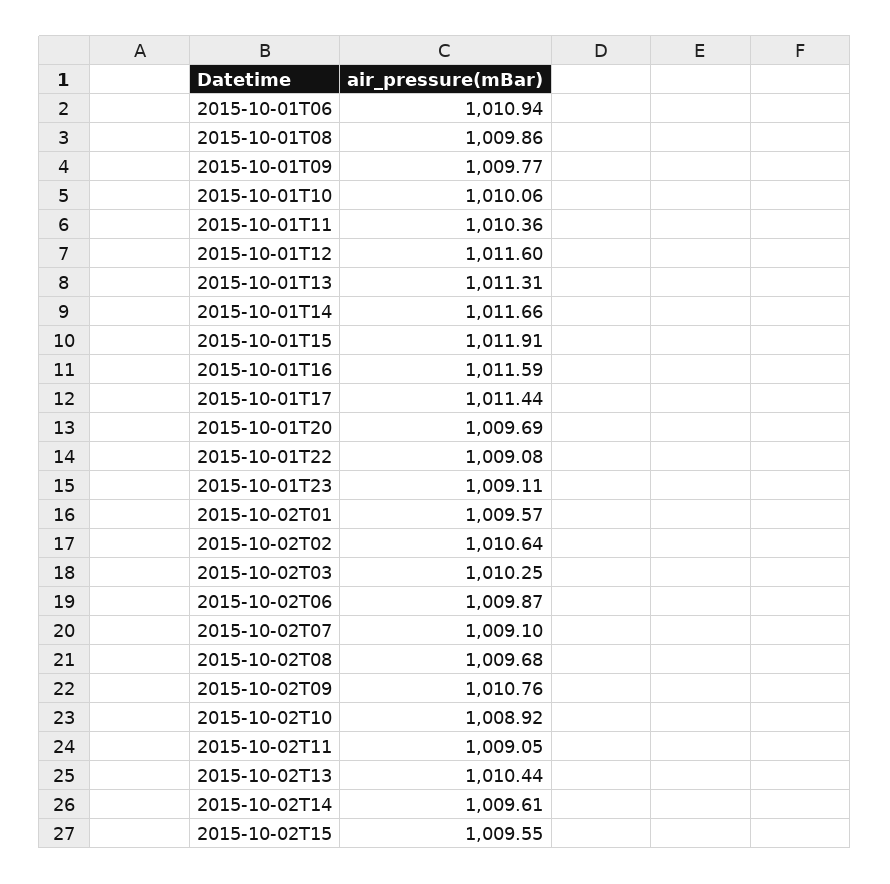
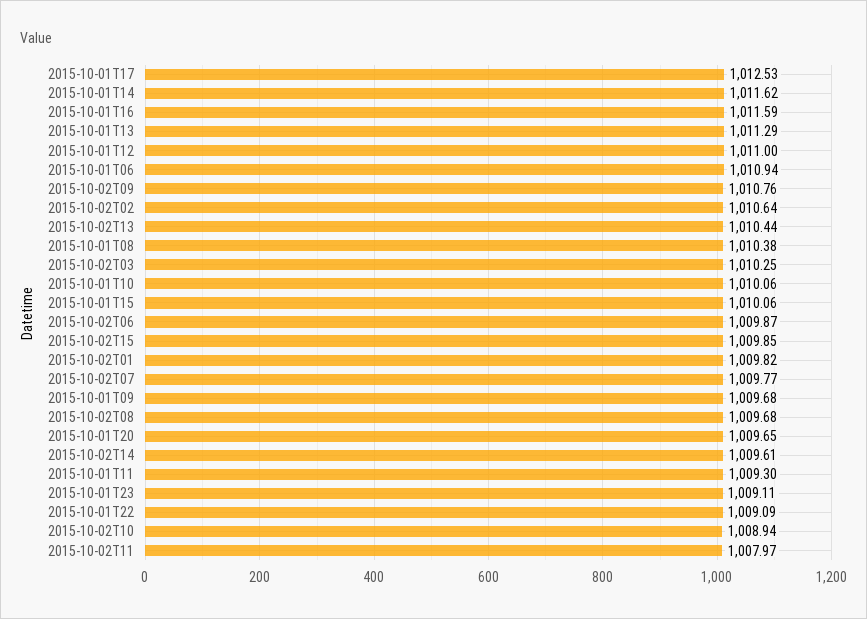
  {
    "2015-10-01T06": 1010.94,
-   "2015-10-01T08": 1009.86,
+   "2015-10-01T08": 1010.38,
-   "2015-10-01T09": 1009.77,
+   "2015-10-01T09": 1009.68,
    "2015-10-01T10": 1010.06,
-   "2015-10-01T11": 1010.36,
+   "2015-10-01T11": 1009.3,
-   "2015-10-01T12": 1011.6,
+   "2015-10-01T12": 1011,
-   "2015-10-01T13": 1011.31,
+   "2015-10-01T13": 1011.29,
-   "2015-10-01T14": 1011.66,
+   "2015-10-01T14": 1011.62,
-   "2015-10-01T15": 1011.91,
+   "2015-10-01T15": 1010.06,
    "2015-10-01T16": 1011.59,
-   "2015-10-01T17": 1011.44,
+   "2015-10-01T17": 1012.53,
-   "2015-10-01T20": 1009.69,
+   "2015-10-01T20": 1009.65,
-   "2015-10-01T22": 1009.08,
+   "2015-10-01T22": 1009.09,
    "2015-10-01T23": 1009.11,
-   "2015-10-02T01": 1009.57,
+   "2015-10-02T01": 1009.82,
    "2015-10-02T02": 1010.64,
    "2015-10-02T03": 1010.25,
    "2015-10-02T06": 1009.87,
-   "2015-10-02T07": 1009.1,
+   "2015-10-02T07": 1009.77,
    "2015-10-02T08": 1009.68,
    "2015-10-02T09": 1010.76,
-   "2015-10-02T10": 1008.92,
+   "2015-10-02T10": 1008.94,
-   "2015-10-02T11": 1009.05,
+   "2015-10-02T11": 1007.97,
    "2015-10-02T13": 1010.44,
    "2015-10-02T14": 1009.61,
-   "2015-10-02T15": 1009.55
+   "2015-10-02T15": 1009.85
  }

